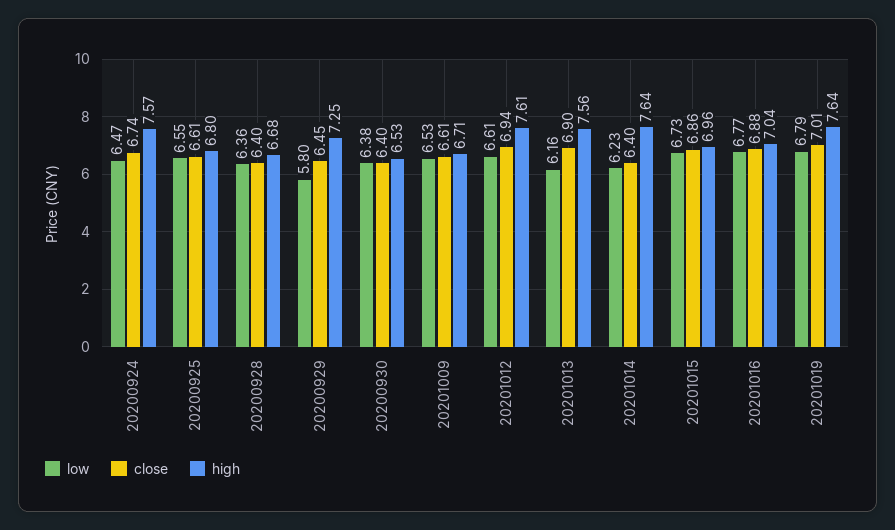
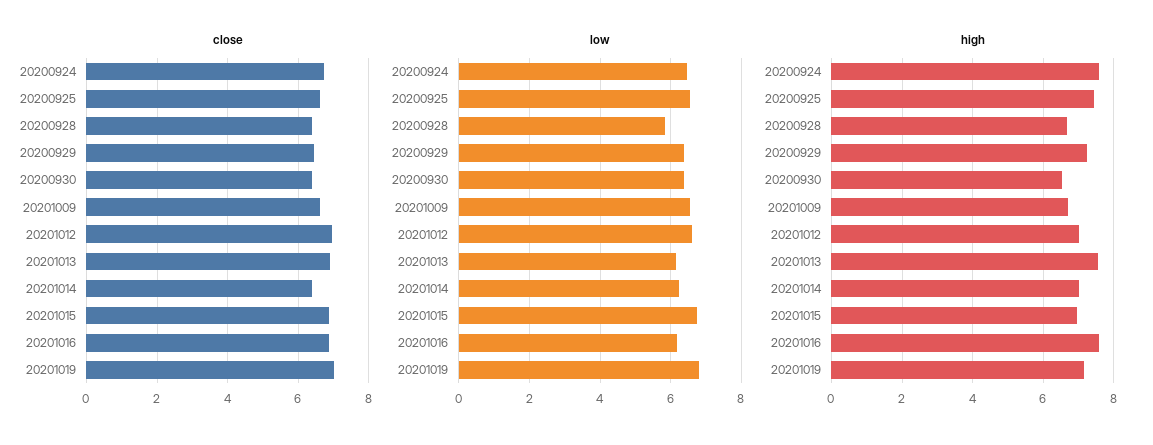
  {
    "low": {
      "20200924": 6.47,
      "20200925": 6.55,
-     "20200928": 6.36,
+     "20200928": 5.8,
-     "20200929": 5.8,
+     "20200929": 6.4,
      "20200930": 6.38,
      "20201009": 6.53,
      "20201012": 6.61,
      "20201013": 6.16,
      "20201014": 6.23,
      "20201015": 6.73,
-     "20201016": 6.77,
+     "20201016": 6.2,
      "20201019": 6.79
    },
    "close": {
      "20200924": 6.74,
      "20200925": 6.61,
      "20200928": 6.4,
      "20200929": 6.45,
      "20200930": 6.4,
      "20201009": 6.61,
      "20201012": 6.94,
      "20201013": 6.9,
      "20201014": 6.4,
      "20201015": 6.86,
      "20201016": 6.88,
      "20201019": 7.01
    },
    "high": {
      "20200924": 7.57,
-     "20200925": 6.8,
+     "20200925": 7.4,
      "20200928": 6.68,
      "20200929": 7.25,
      "20200930": 6.53,
      "20201009": 6.71,
-     "20201012": 7.61,
+     "20201012": 7,
      "20201013": 7.56,
-     "20201014": 7.64,
+     "20201014": 7,
      "20201015": 6.96,
-     "20201016": 7.04,
+     "20201016": 7.6,
-     "20201019": 7.64
+     "20201019": 7.2
    }
  }

